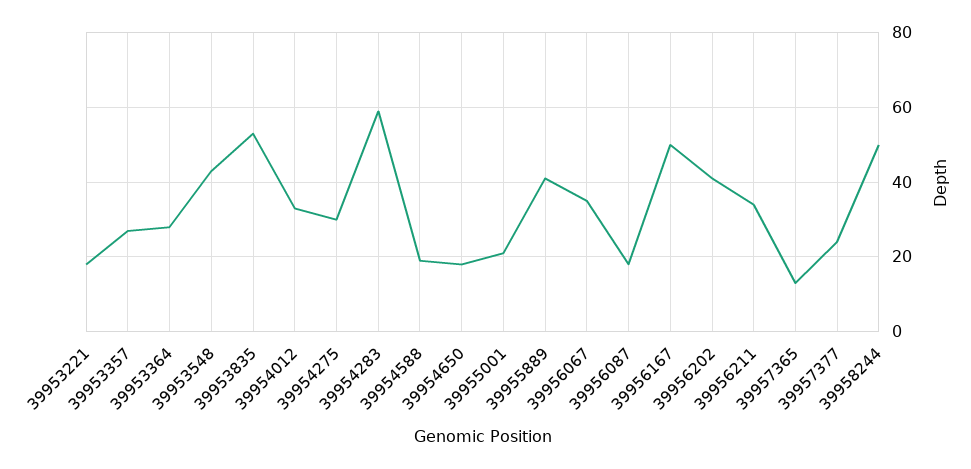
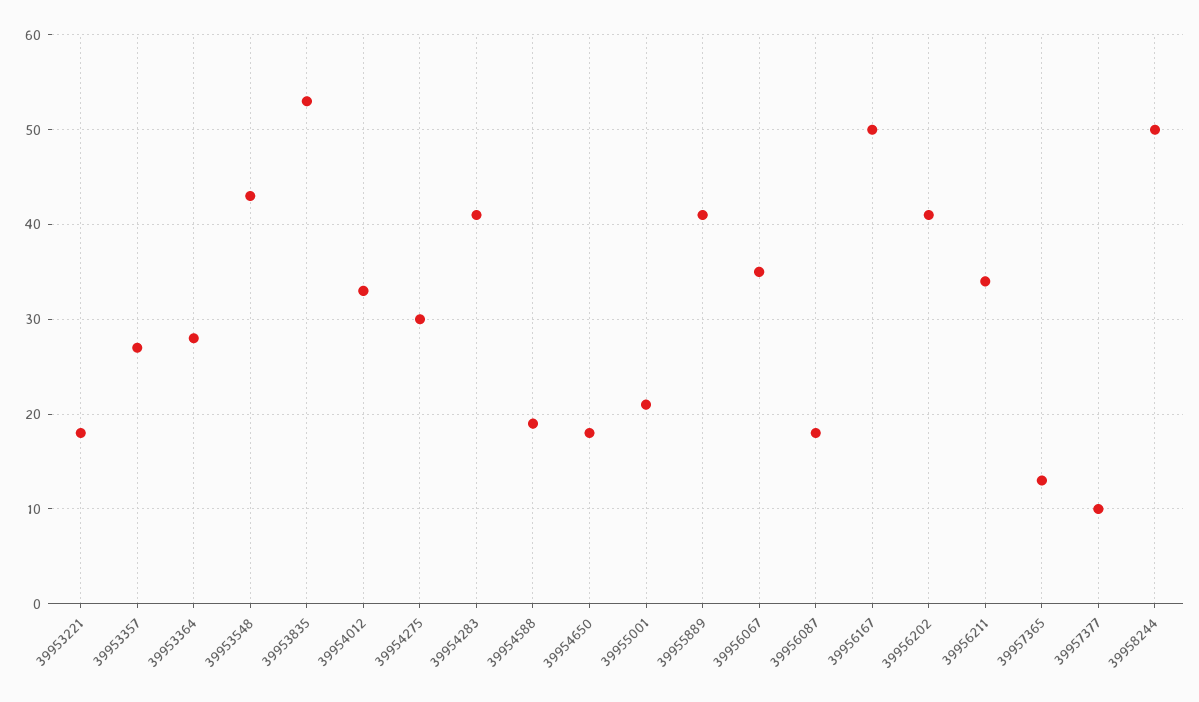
  {
    "39953221": 18,
    "39953357": 27,
    "39953364": 28,
    "39953548": 43,
    "39953835": 53,
    "39954012": 33,
    "39954275": 30,
-   "39954283": 60,
+   "39954283": 41,
    "39954588": 19,
    "39954650": 18,
    "39955001": 21,
    "39955889": 41,
    "39956067": 35,
    "39956087": 18,
    "39956167": 50,
    "39956202": 41,
    "39956211": 34,
    "39957365": 13,
-   "39957377": 25,
+   "39957377": 10,
    "39958244": 50
  }

